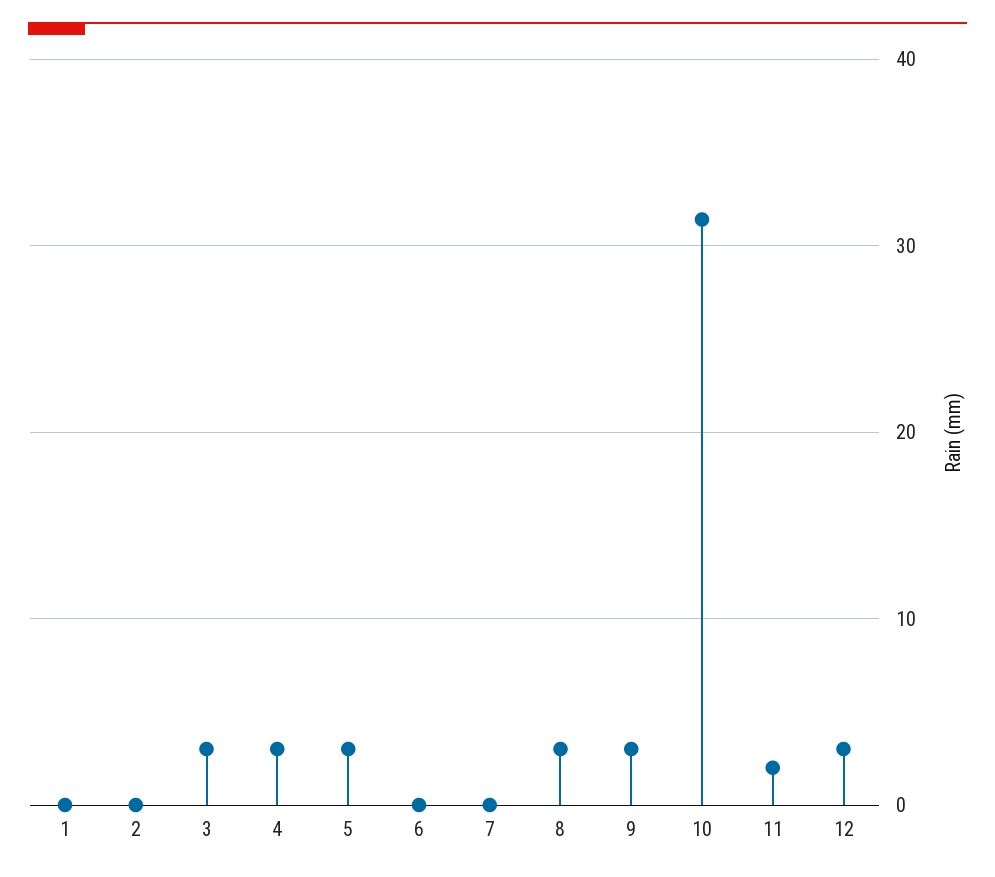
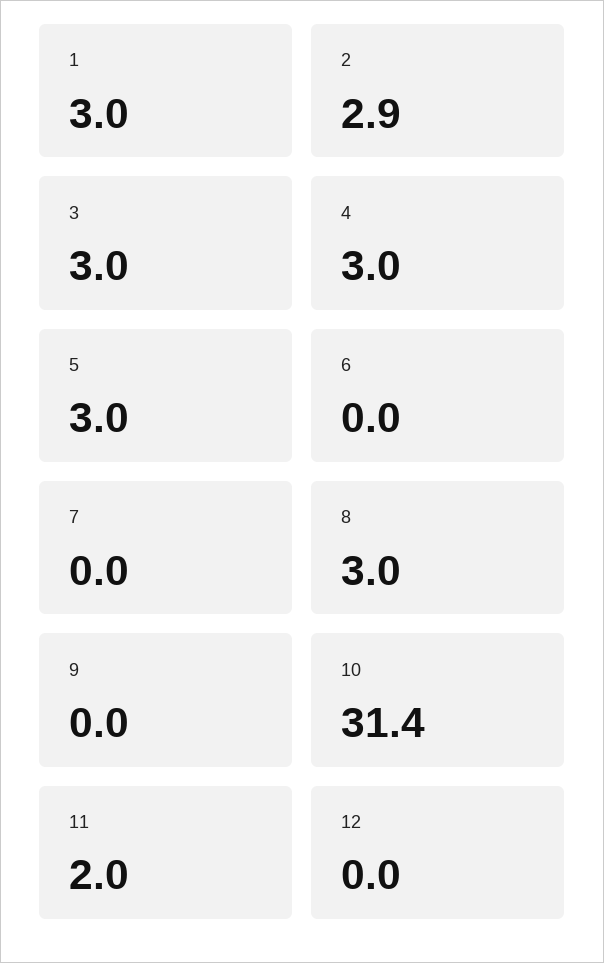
  {
-   "1": 0,
+   "1": 3,
-   "2": 0,
+   "2": 2.9,
    "3": 3,
    "4": 3,
    "5": 3,
    "6": 0,
    "7": 0,
    "8": 3,
-   "9": 3,
+   "9": 0,
    "10": 31.4,
    "11": 2,
-   "12": 3
+   "12": 0
  }

